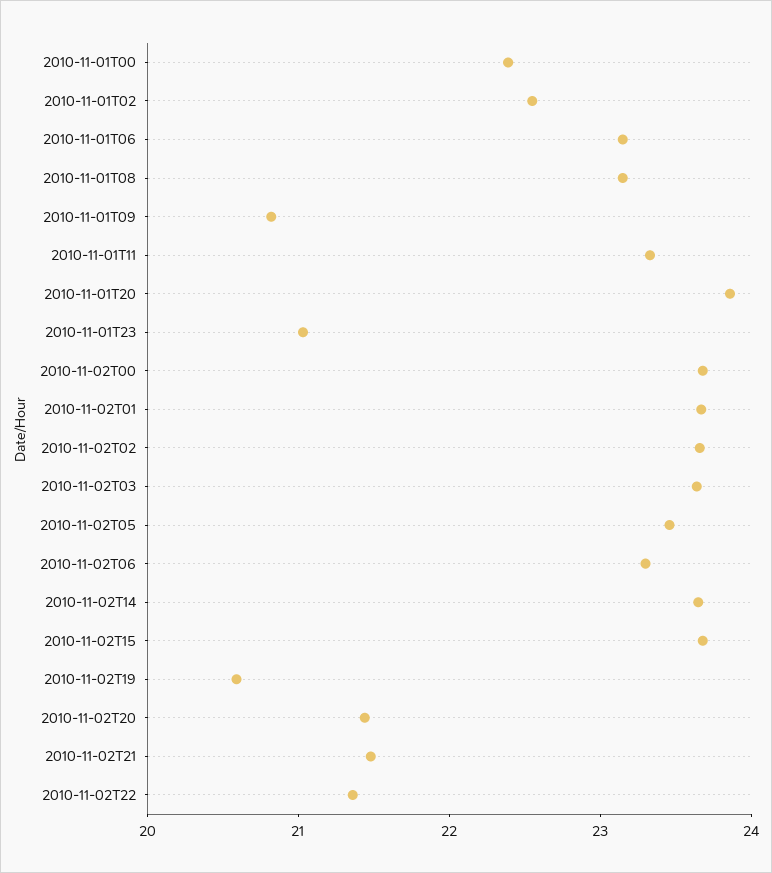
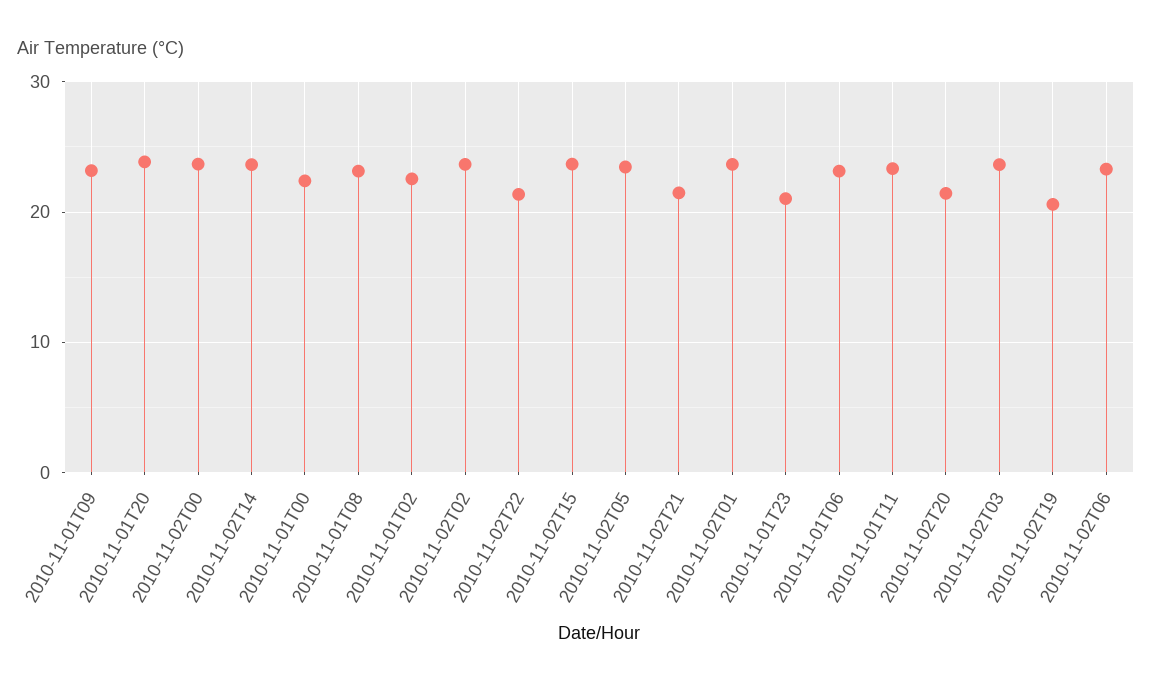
  {
    "2010-11-01T00": 22.4,
    "2010-11-01T02": 22.6,
    "2010-11-01T06": 23.2,
    "2010-11-01T08": 23.2,
-   "2010-11-01T09": 20.8,
+   "2010-11-01T09": 23,
    "2010-11-01T11": 23.4,
    "2010-11-01T20": 23.8,
    "2010-11-01T23": 21,
    "2010-11-02T00": 23.6,
    "2010-11-02T01": 23.6,
    "2010-11-02T02": 23.6,
    "2010-11-02T03": 23.6,
    "2010-11-02T05": 23.4,
    "2010-11-02T06": 23.4,
    "2010-11-02T14": 23.6,
    "2010-11-02T15": 23.6,
    "2010-11-02T19": 20.6,
    "2010-11-02T20": 21.4,
    "2010-11-02T21": 21.4,
    "2010-11-02T22": 21.4
  }

